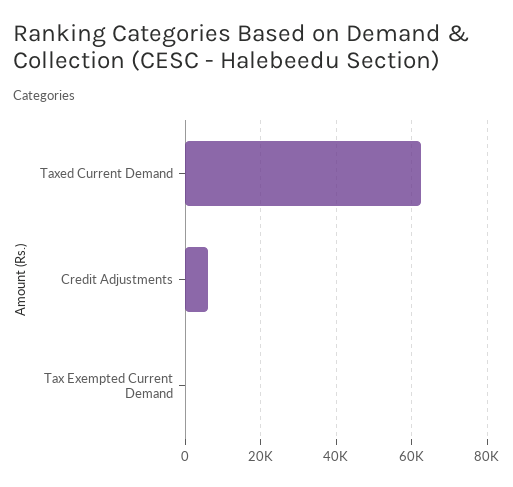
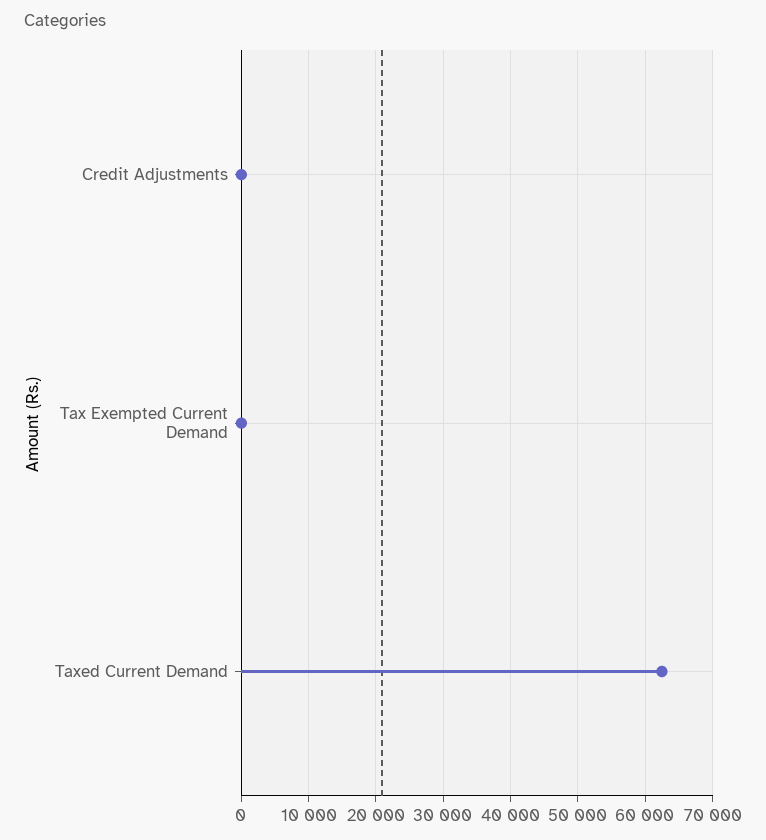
  {
    "Taxed Current Demand": 62000,
-   "Credit Adjustments": 6000,
+   "Credit Adjustments": 0,
    "Tax Exempted Current Demand": 0
  }

